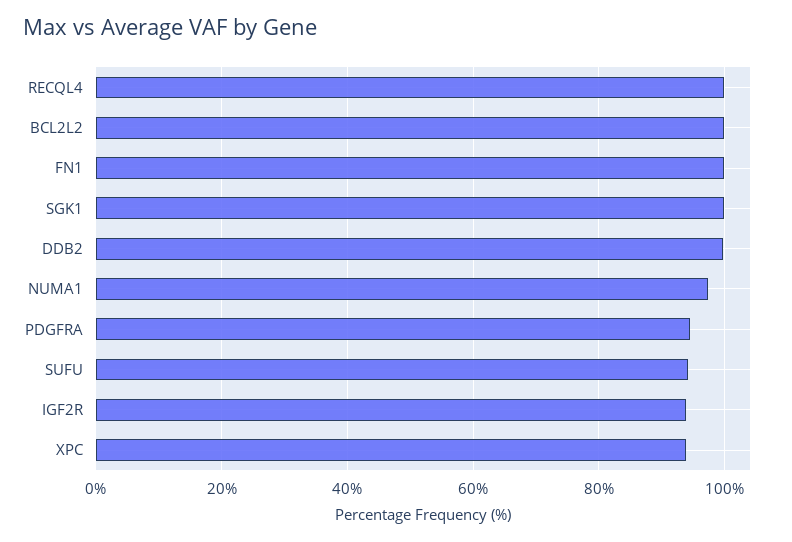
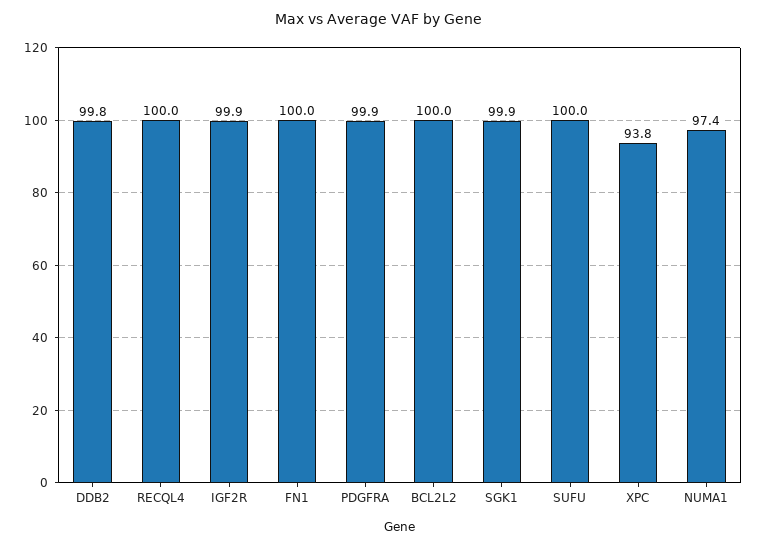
  {
    "RECQL4": 100,
    "BCL2L2": 100,
    "FN1": 100,
    "SGK1": 99.9,
    "DDB2": 99.8,
    "NUMA1": 97.4,
-   "PDGFRA": 94,
+   "PDGFRA": 99.9,
-   "SUFU": 94,
+   "SUFU": 100,
-   "IGF2R": 94,
+   "IGF2R": 99.9,
    "XPC": 93.8
  }

